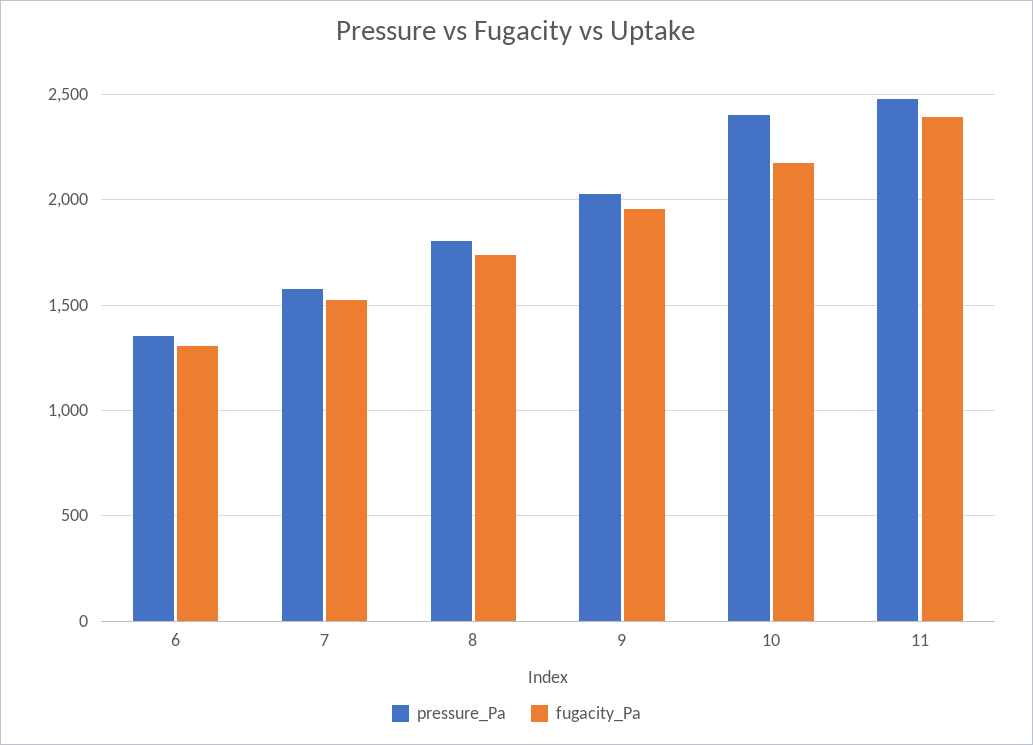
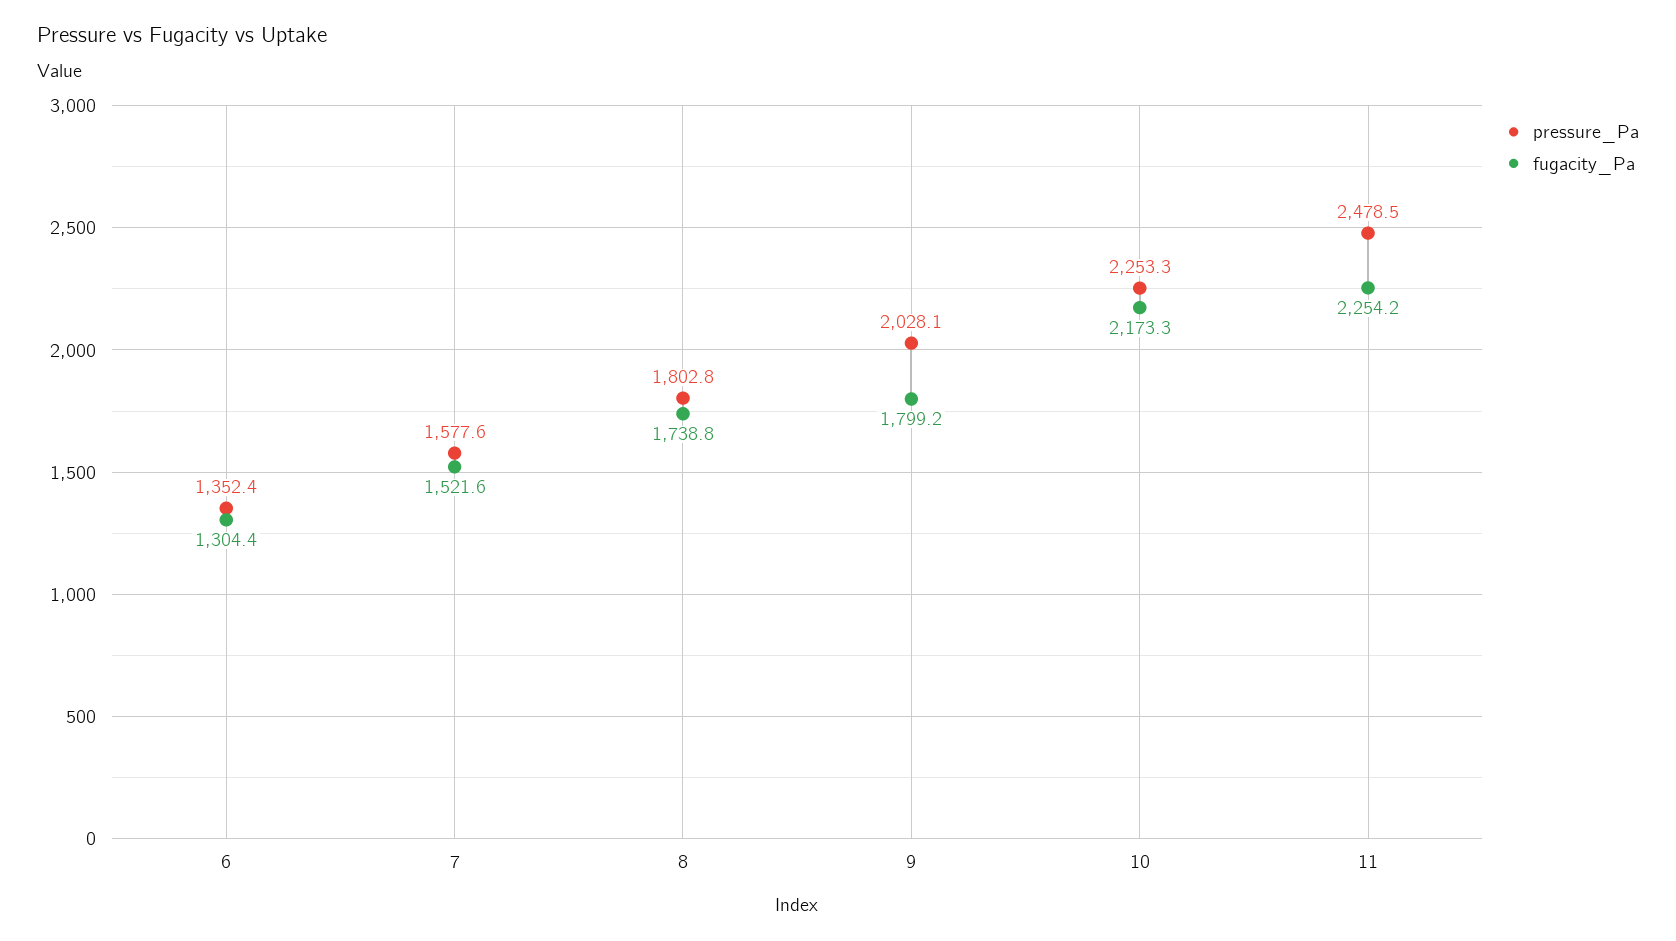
  {
    "pressure_Pa": {
      "6": 1352.4,
      "7": 1577.6,
      "8": 1802.8,
      "9": 2028.1,
-     "10": 2400,
+     "10": 2253.3,
      "11": 2478.5
    },
    "fugacity_Pa": {
      "6": 1304.4,
      "7": 1521.6,
      "8": 1738.8,
-     "9": 1950,
+     "9": 1799.2,
      "10": 2173.3,
-     "11": 2400
+     "11": 2254.2
    }
  }

